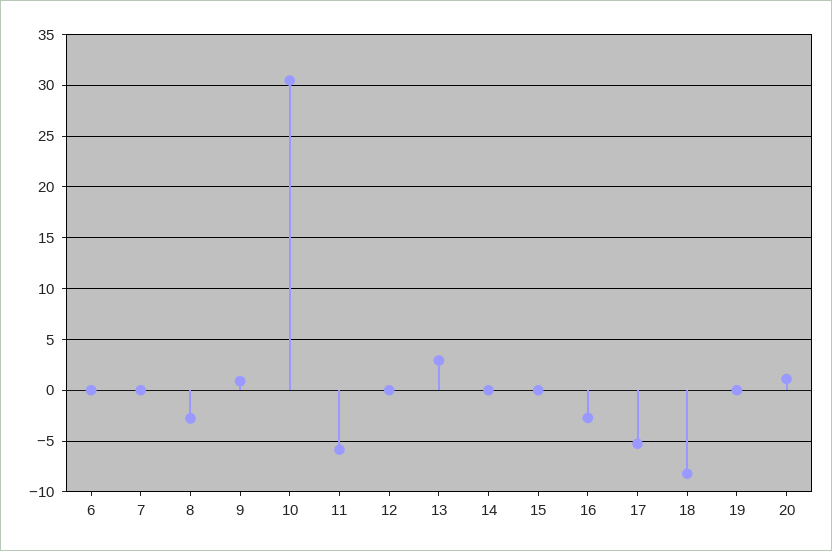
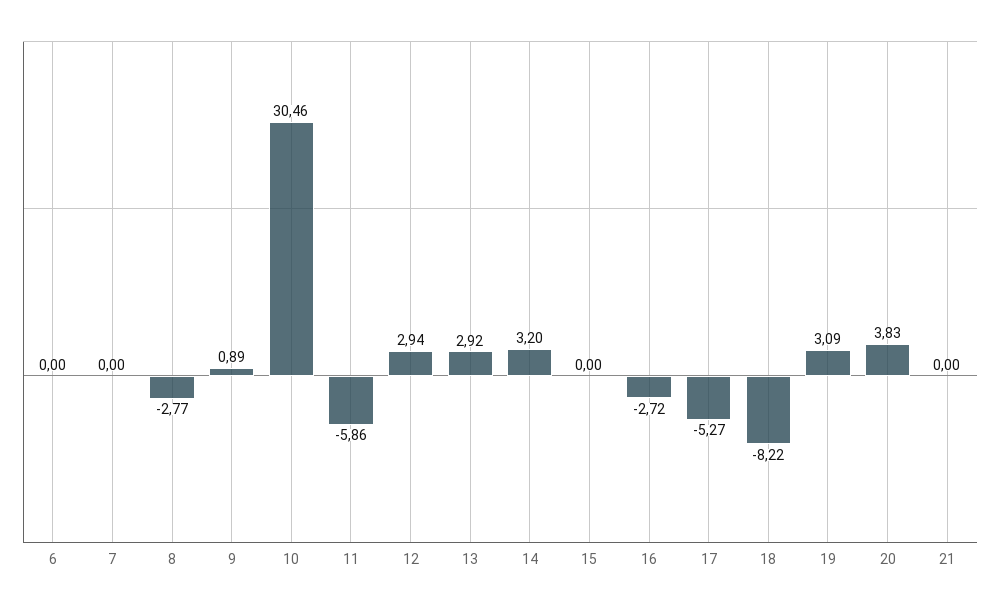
  {
    "6": 0,
    "7": 0,
    "8": -2.77,
    "9": 0.89,
    "10": 30.46,
    "11": -5.86,
-   "12": 0,
+   "12": 2.94,
    "13": 2.92,
-   "14": 0,
+   "14": 3.2,
    "15": 0,
    "16": -2.72,
    "17": -5.27,
    "18": -8.22,
-   "19": 0,
+   "19": 3.09,
-   "20": 1
+   "20": 3.83,
+   "21": 0
  }

